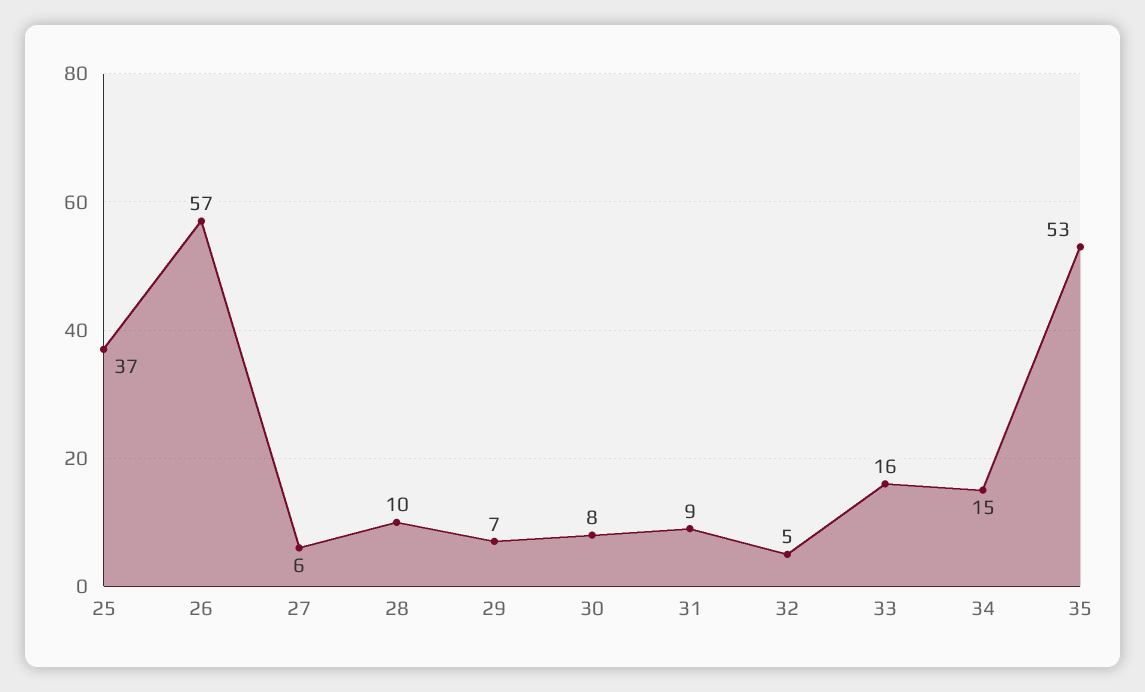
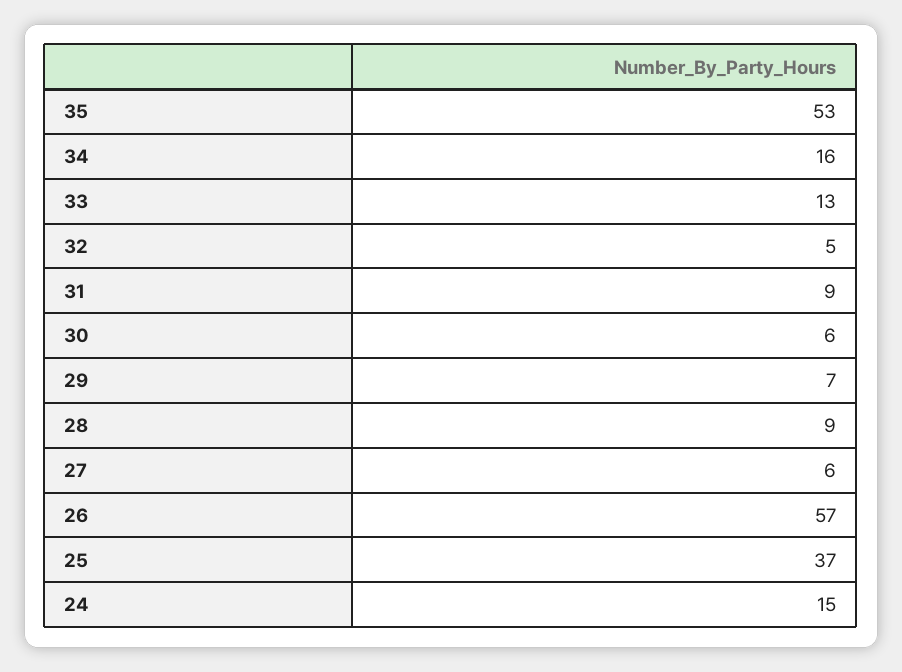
  {
    "25": 37,
    "26": 57,
    "27": 6,
-   "28": 10,
+   "28": 9,
    "29": 7,
-   "30": 8,
+   "30": 6,
    "31": 9,
    "32": 5,
-   "33": 16,
+   "33": 13,
-   "34": 15,
+   "34": 16,
-   "35": 53
+   "35": 53,
+   "24": 15
  }

